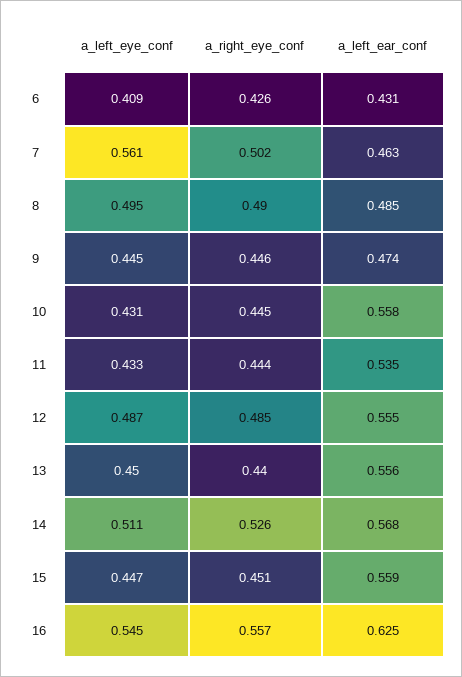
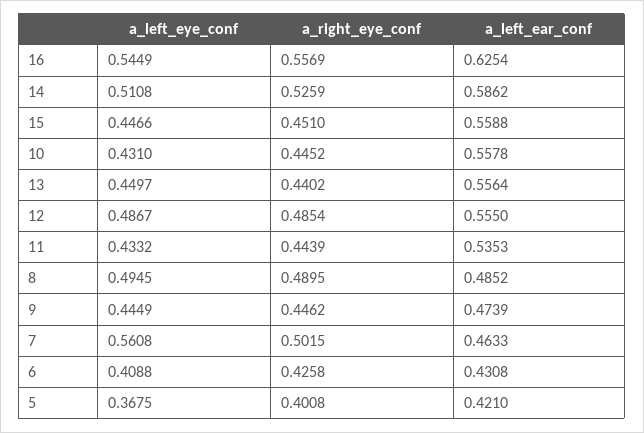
  {
    "a_left_eye_conf": {
      "6": 0.4088,
      "7": 0.5608,
      "8": 0.4945,
      "9": 0.4449,
      "10": 0.431,
      "11": 0.4332,
      "12": 0.4867,
      "13": 0.4497,
      "14": 0.5108,
      "15": 0.4466,
-     "16": 0.5449
+     "16": 0.5449,
+     "5": 0.3675
    },
    "a_right_eye_conf": {
      "6": 0.4258,
      "7": 0.5015,
      "8": 0.4895,
      "9": 0.4462,
      "10": 0.4452,
      "11": 0.4439,
      "12": 0.4854,
      "13": 0.4402,
      "14": 0.5259,
      "15": 0.451,
-     "16": 0.5569
+     "16": 0.5569,
+     "5": 0.4008
    },
    "a_left_ear_conf": {
      "6": 0.4308,
      "7": 0.4633,
      "8": 0.4852,
      "9": 0.4739,
      "10": 0.5578,
      "11": 0.5353,
      "12": 0.555,
      "13": 0.5564,
-     "14": 0.568,
+     "14": 0.5862,
      "15": 0.5588,
-     "16": 0.6254
+     "16": 0.6254,
+     "5": 0.421
    }
  }

